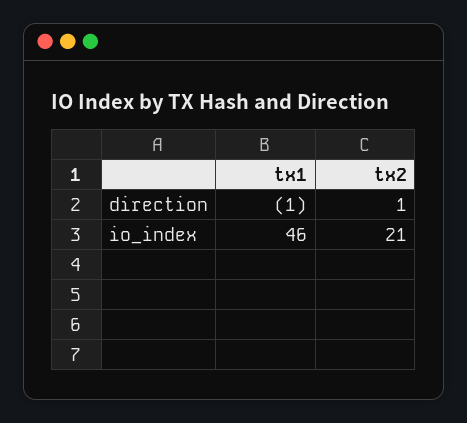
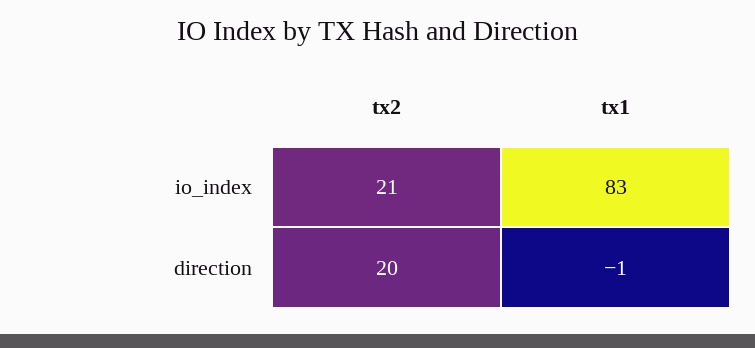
  {
    "tx1": {
      "direction": -1,
-     "io_index": 46
+     "io_index": 83
    },
    "tx2": {
-     "direction": 1,
+     "direction": 20,
      "io_index": 21
    }
  }

